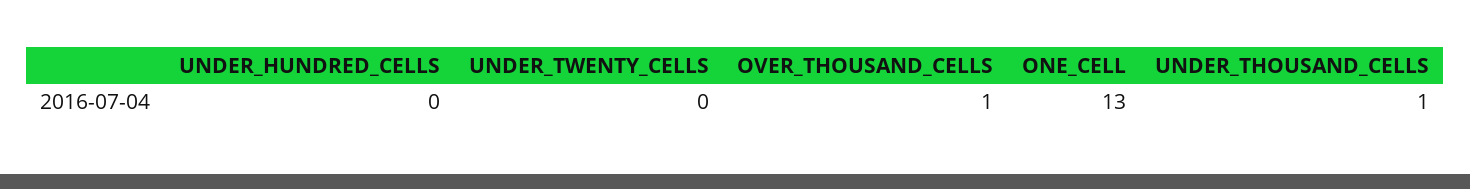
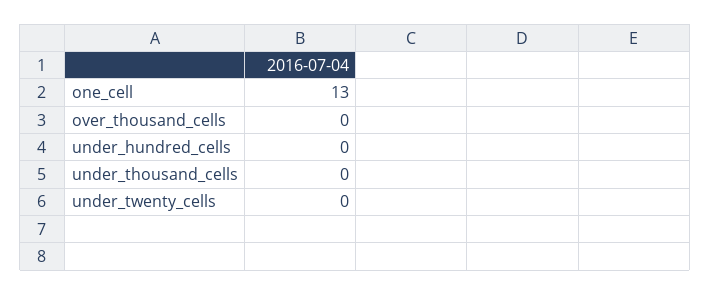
  {
    "UNDER_HUNDRED_CELLS": 0,
    "UNDER_TWENTY_CELLS": 0,
-   "OVER_THOUSAND_CELLS": 1,
+   "OVER_THOUSAND_CELLS": 0,
    "ONE_CELL": 13,
-   "UNDER_THOUSAND_CELLS": 1
+   "UNDER_THOUSAND_CELLS": 0
  }

